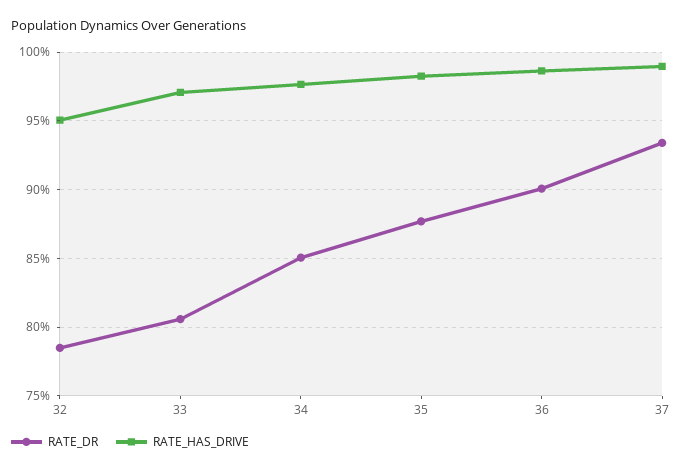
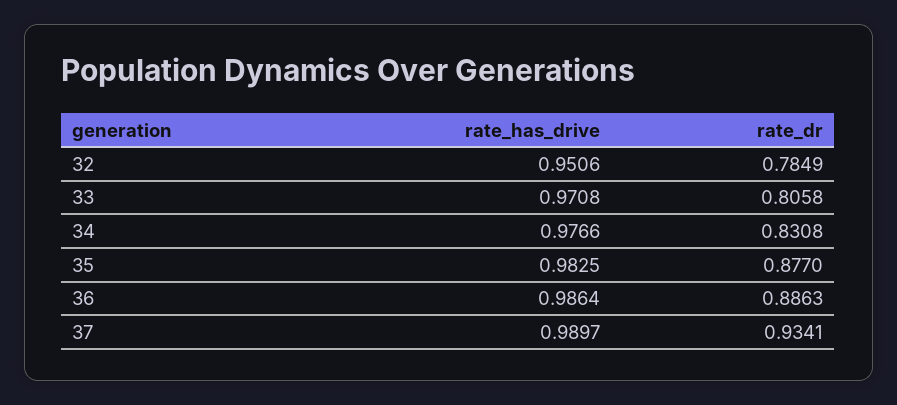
  {
    "RATE_DR": {
      "32": 0.7849,
      "33": 0.8058,
-     "34": 0.85,
+     "34": 0.8308,
      "35": 0.877,
-     "36": 0.9,
+     "36": 0.8863,
      "37": 0.9341
    },
    "RATE_HAS_DRIVE": {
      "32": 0.9506,
      "33": 0.9708,
      "34": 0.9766,
      "35": 0.9825,
      "36": 0.9864,
      "37": 0.9897
    }
  }

